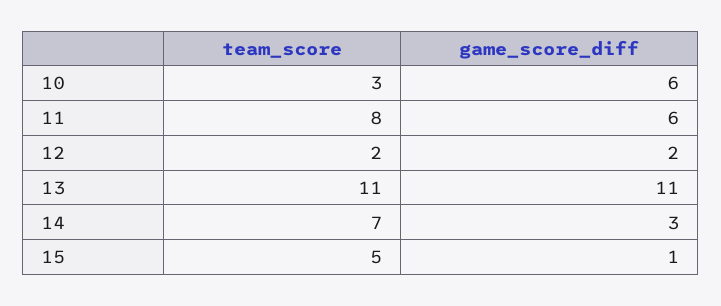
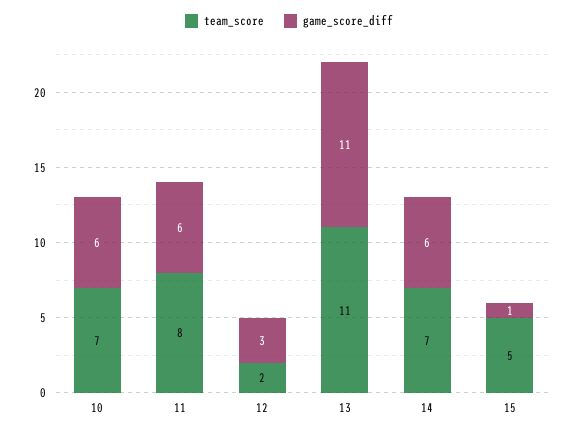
  {
    "team_score": {
-     "10": 3,
+     "10": 7,
      "11": 8,
      "12": 2,
      "13": 11,
      "14": 7,
      "15": 5
    },
    "game_score_diff": {
      "10": 6,
      "11": 6,
-     "12": 2,
+     "12": 3,
      "13": 11,
-     "14": 3,
+     "14": 6,
      "15": 1
    }
  }

